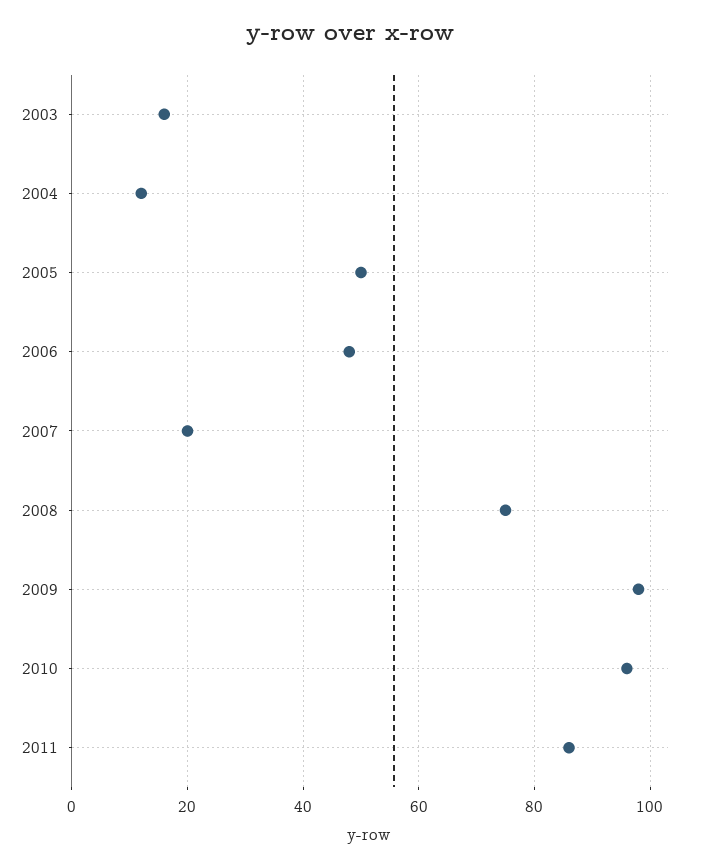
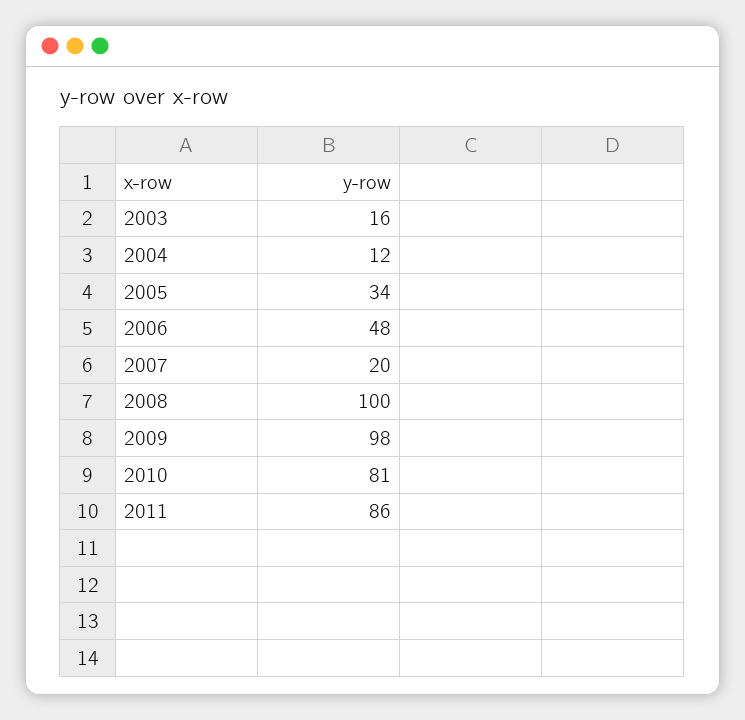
  {
    "2003": 16,
    "2004": 12,
-   "2005": 50,
+   "2005": 34,
    "2006": 48,
    "2007": 20,
-   "2008": 75,
+   "2008": 100,
    "2009": 98,
-   "2010": 95,
+   "2010": 81,
    "2011": 86
  }

